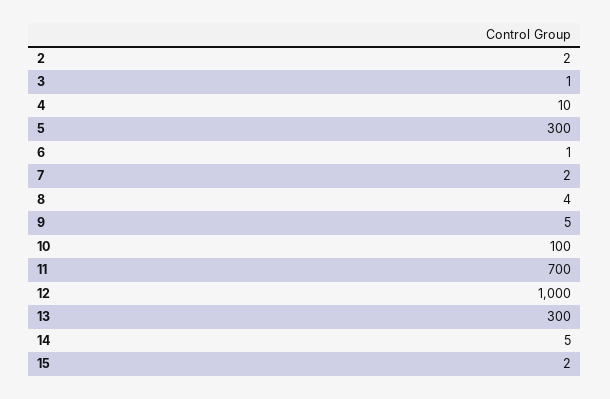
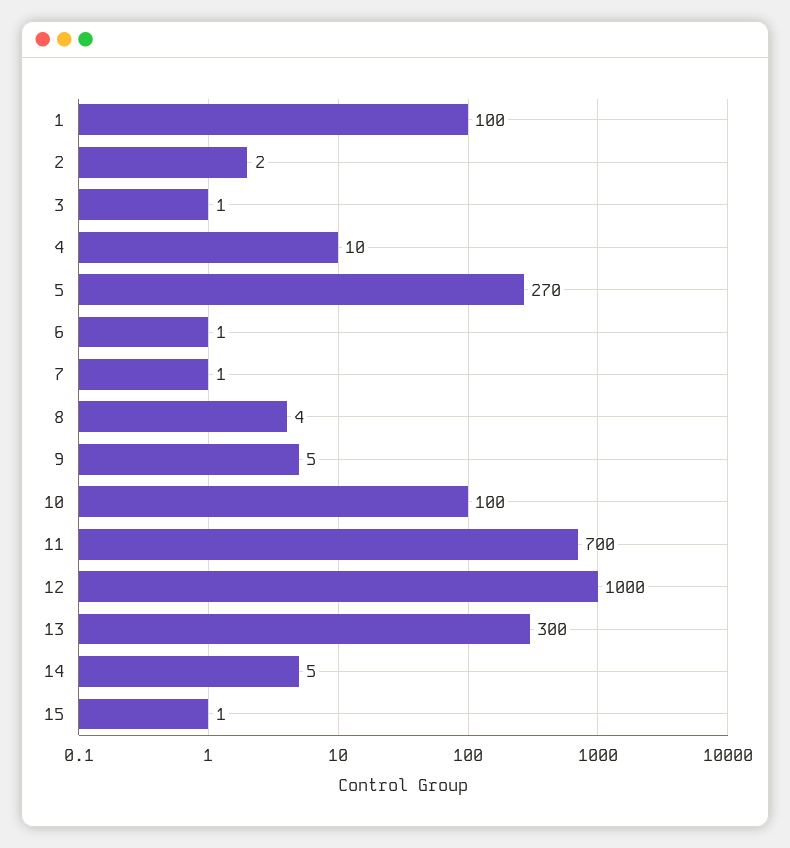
  {
    "2": 2,
    "3": 1,
    "4": 10,
-   "5": 300,
+   "5": 270,
    "6": 1,
-   "7": 2,
+   "7": 1,
    "8": 4,
    "9": 5,
    "10": 100,
    "11": 700,
    "12": 1000,
    "13": 300,
    "14": 5,
-   "15": 2
+   "15": 1,
+   "1": 100
  }

